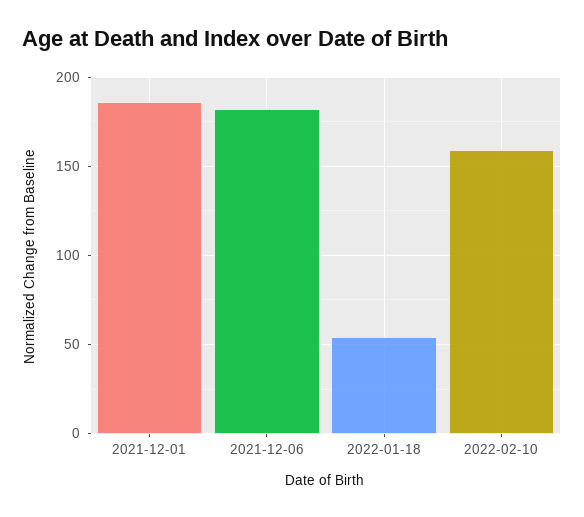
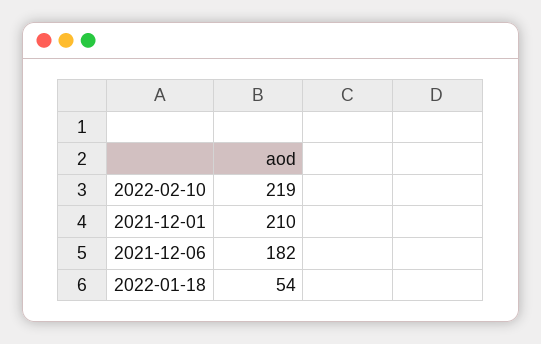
  {
-   "2021-12-01": 185,
+   "2021-12-01": 210,
    "2021-12-06": 182,
    "2022-01-18": 54,
-   "2022-02-10": 160
+   "2022-02-10": 219
  }

